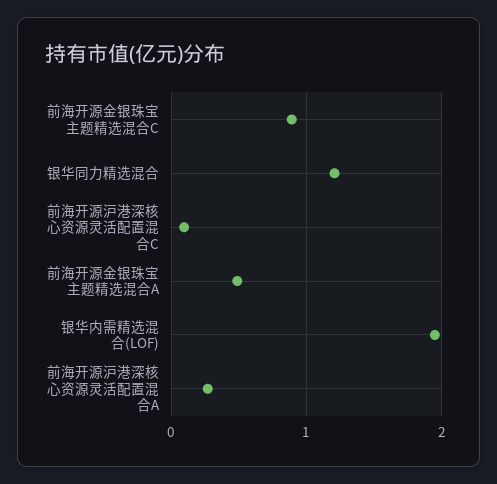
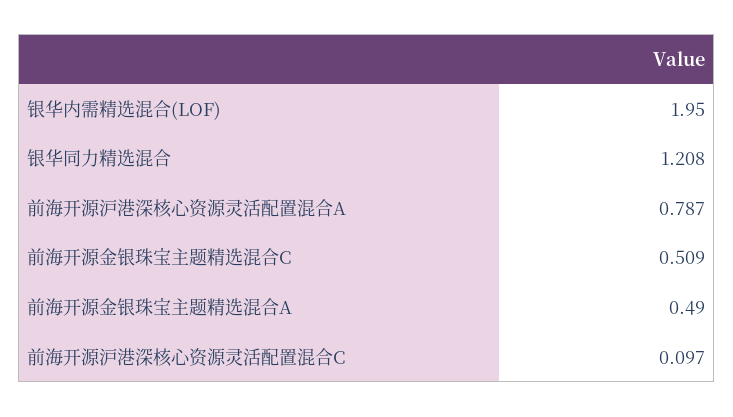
  {
-   "前海开源金银珠宝主题精选混合C": 0.9,
+   "前海开源金银珠宝主题精选混合C": 0.509,
    "银华同力精选混合": 1.208,
    "前海开源沪港深核心资源灵活配置混合C": 0.097,
    "前海开源金银珠宝主题精选混合A": 0.49,
    "银华内需精选混合(LOF)": 1.95,
-   "前海开源沪港深核心资源灵活配置混合A": 0.3
+   "前海开源沪港深核心资源灵活配置混合A": 0.787
  }

